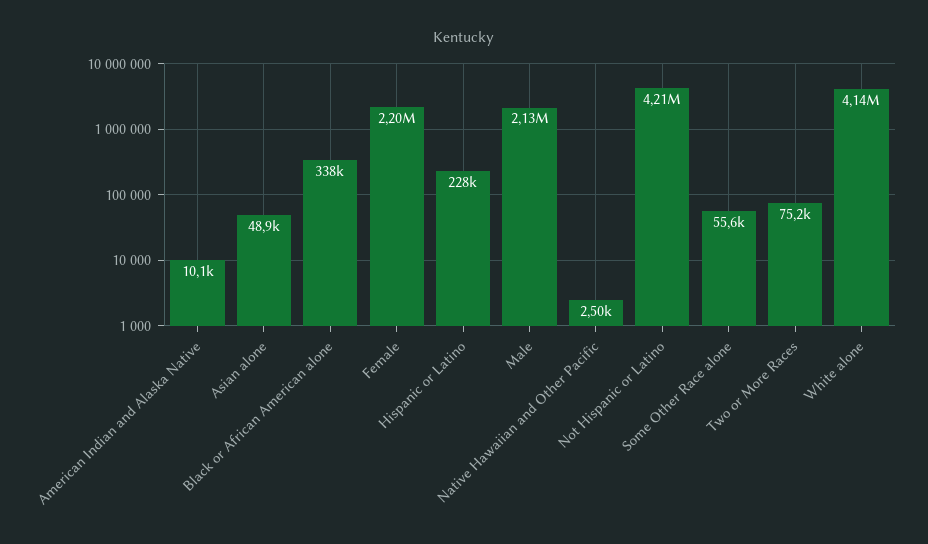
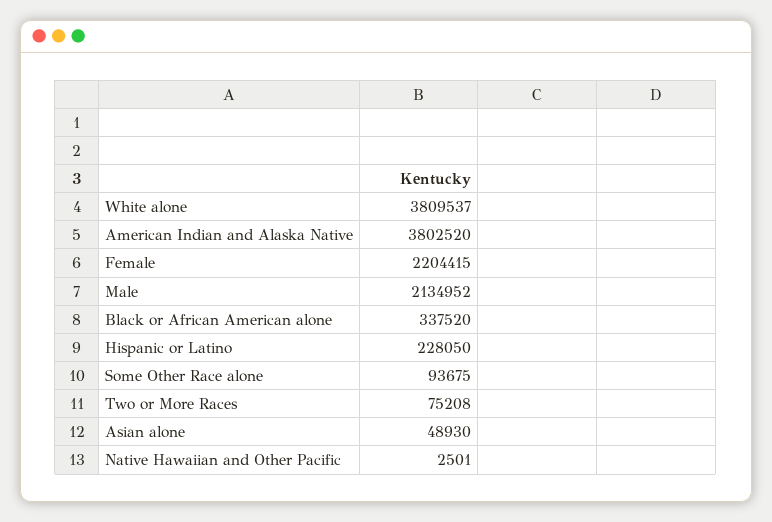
  {
-   "American Indian and Alaska Native": 10100,
+   "American Indian and Alaska Native": 3802520,
    "Asian alone": 48930,
    "Black or African American alone": 337520,
    "Female": 2204415,
    "Hispanic or Latino": 228050,
    "Male": 2134952,
    "Native Hawaiian and Other Pacific": 2501,
-   "Not Hispanic or Latino": 4210000,
-   "Some Other Race alone": 55600,
+   "Some Other Race alone": 93675,
    "Two or More Races": 75208,
-   "White alone": 4140000
+   "White alone": 3809537
  }

